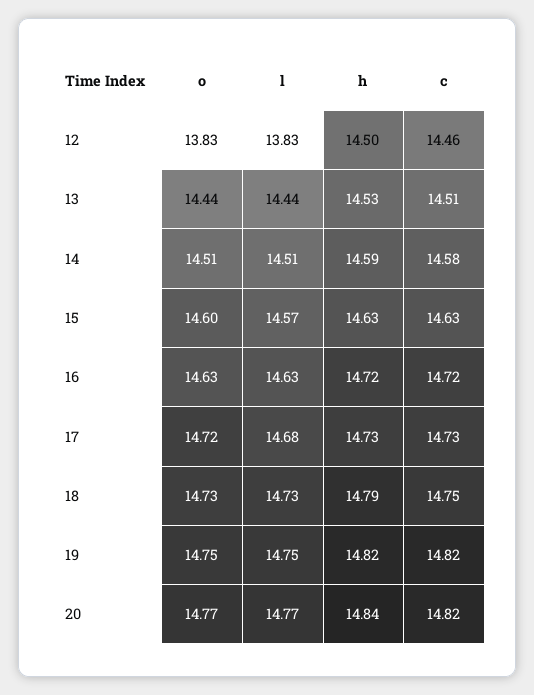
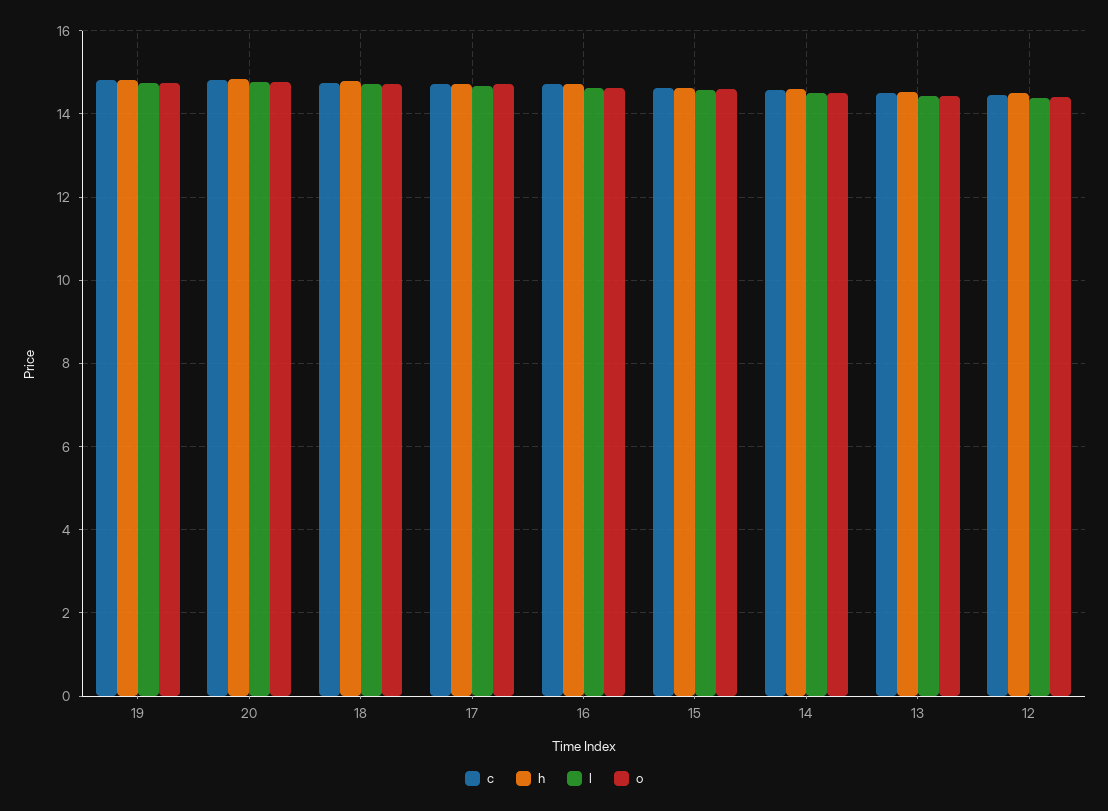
  {
    "o": {
-     "12": 13.83,
+     "12": 14.4,
      "13": 14.44,
      "14": 14.51,
      "15": 14.6,
      "16": 14.63,
      "17": 14.72,
      "18": 14.73,
      "19": 14.75,
      "20": 14.77
    },
    "l": {
-     "12": 13.83,
+     "12": 14.4,
      "13": 14.44,
      "14": 14.51,
      "15": 14.57,
      "16": 14.63,
      "17": 14.68,
      "18": 14.73,
      "19": 14.75,
      "20": 14.77
    },
    "h": {
      "12": 14.5,
      "13": 14.53,
      "14": 14.59,
      "15": 14.63,
      "16": 14.72,
      "17": 14.73,
      "18": 14.79,
      "19": 14.82,
      "20": 14.84
    },
    "c": {
      "12": 14.46,
      "13": 14.51,
      "14": 14.58,
      "15": 14.63,
      "16": 14.72,
      "17": 14.73,
      "18": 14.75,
      "19": 14.82,
      "20": 14.82
    }
  }

